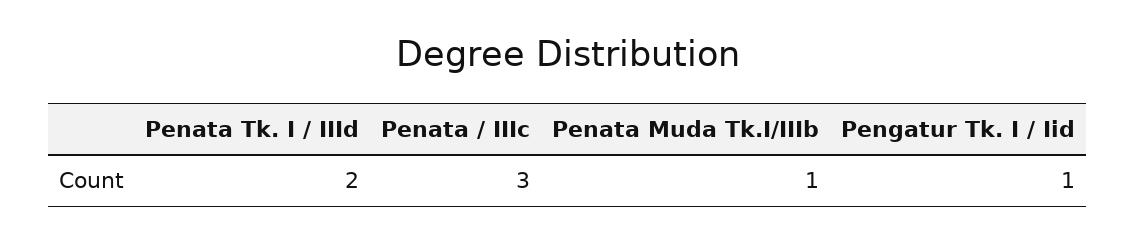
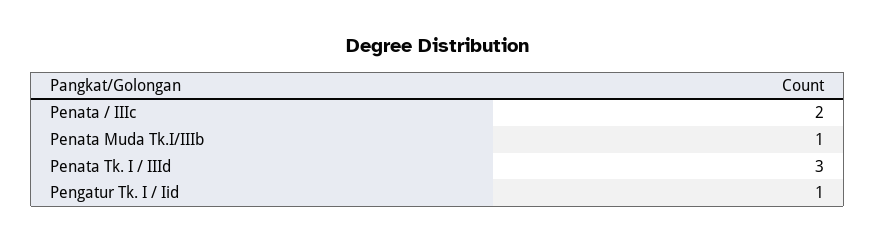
  {
-   "Penata Tk. I / IIId": 2,
+   "Penata Tk. I / IIId": 3,
-   "Penata / IIIc": 3,
+   "Penata / IIIc": 2,
    "Penata Muda Tk.I/IIIb": 1,
    "Pengatur Tk. I / Iid": 1
  }

